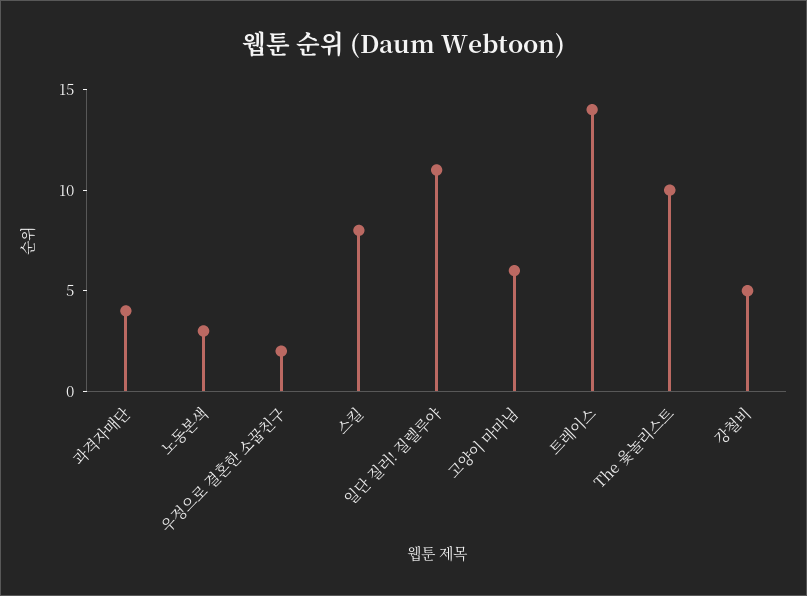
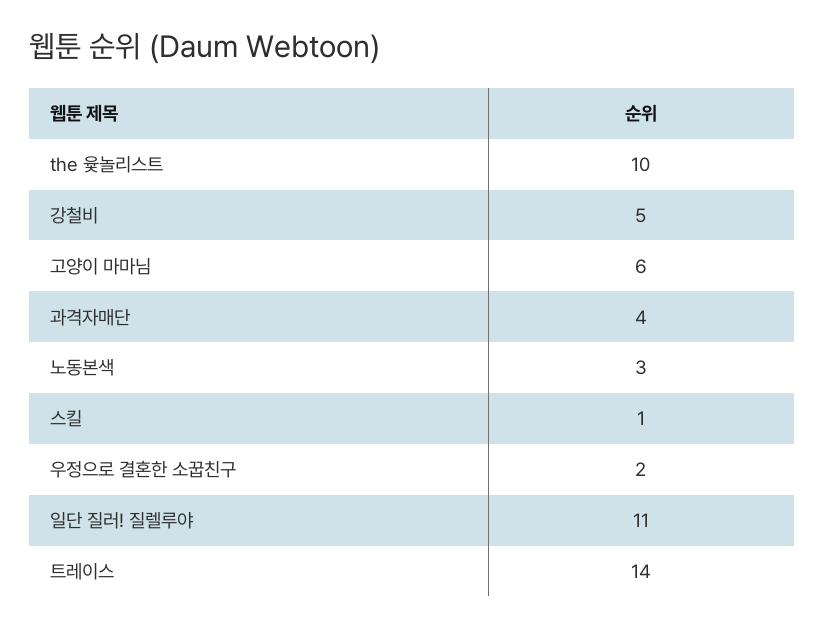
  {
    "과격자매단": 4,
    "노동본색": 3,
    "우정으로 결혼한 소꿉친구": 2,
-   "스킬": 8,
+   "스킬": 1,
    "일단 질러! 질렐루야": 11,
    "고양이 마마님": 6,
    "트레이스": 14,
    "The 윷놀리스트": 10,
    "강철비": 5
  }

